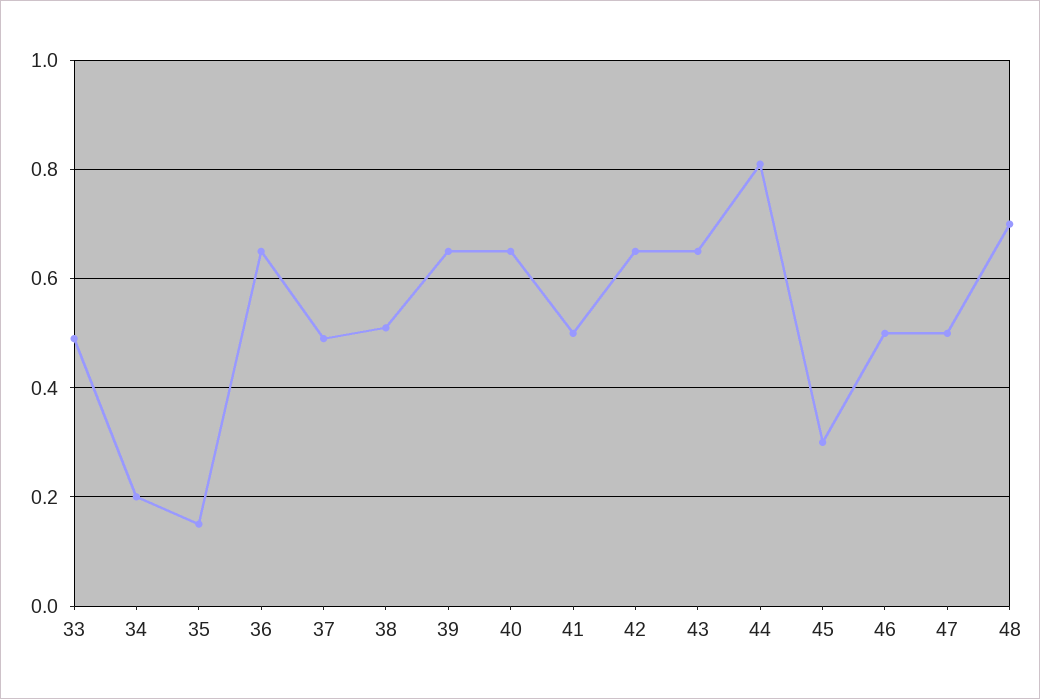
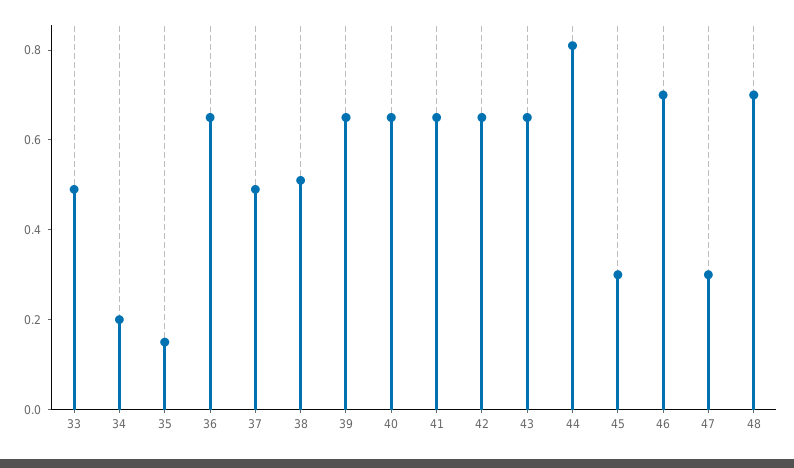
  {
    "33": 0.5,
    "34": 0.2,
    "35": 0.15,
    "36": 0.65,
    "37": 0.5,
    "38": 0.5,
    "39": 0.65,
    "40": 0.65,
-   "41": 0.5,
+   "41": 0.65,
    "42": 0.65,
    "43": 0.65,
    "44": 0.8,
    "45": 0.3,
-   "46": 0.5,
+   "46": 0.7,
-   "47": 0.5,
+   "47": 0.3,
    "48": 0.7
  }

